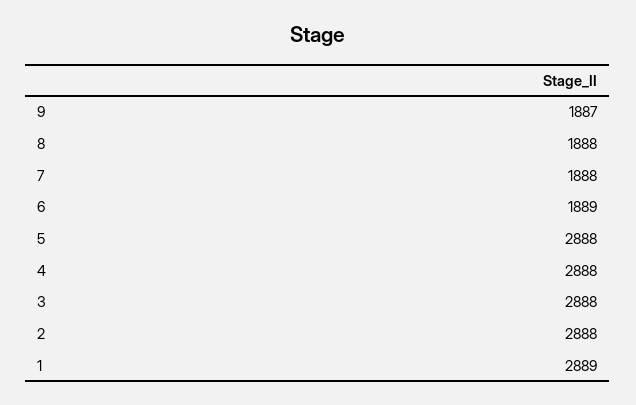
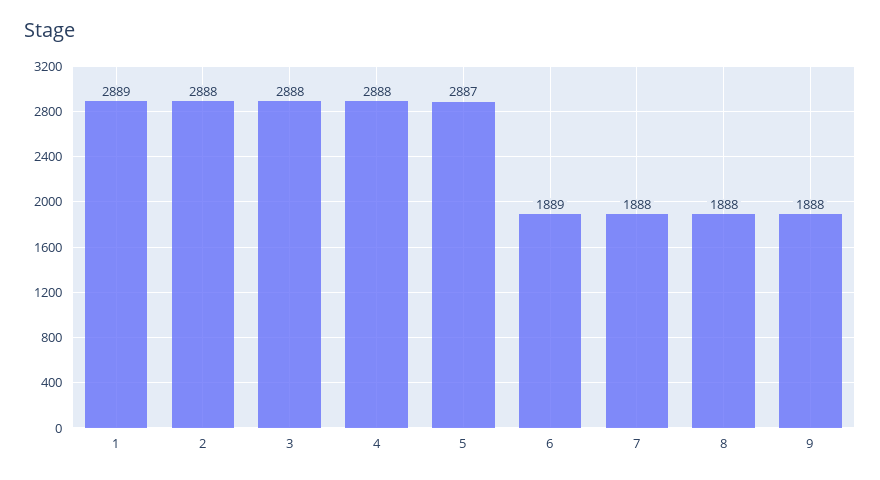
  {
-   "9": 1887,
+   "9": 1888,
    "8": 1888,
    "7": 1888,
    "6": 1889,
-   "5": 2888,
+   "5": 2887,
    "4": 2888,
    "3": 2888,
    "2": 2888,
    "1": 2889
  }

